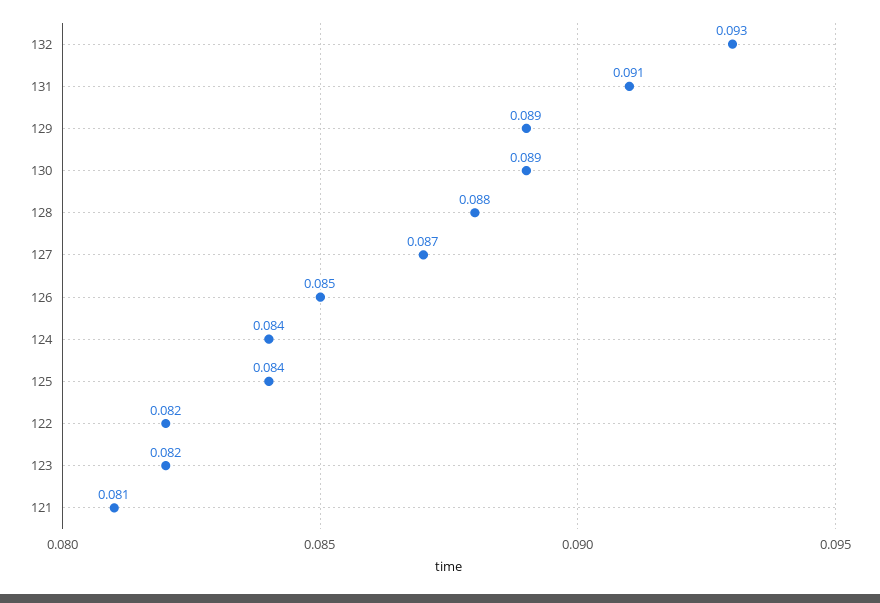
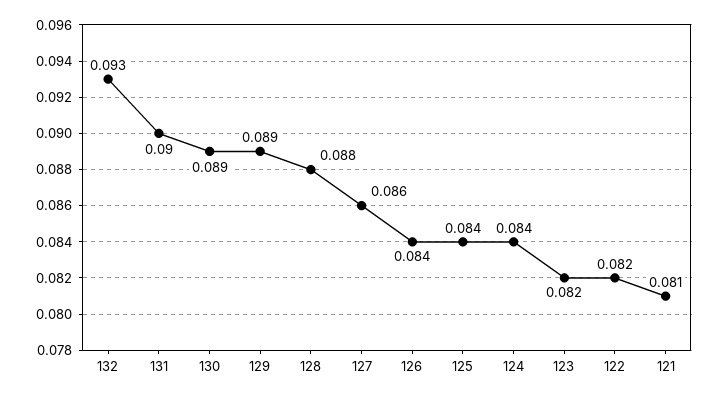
  {
    "132": 0.093,
-   "131": 0.091,
+   "131": 0.09,
    "129": 0.089,
    "130": 0.089,
    "128": 0.088,
-   "127": 0.087,
+   "127": 0.086,
-   "126": 0.085,
+   "126": 0.084,
    "124": 0.084,
    "125": 0.084,
    "122": 0.082,
    "123": 0.082,
    "121": 0.081
  }

